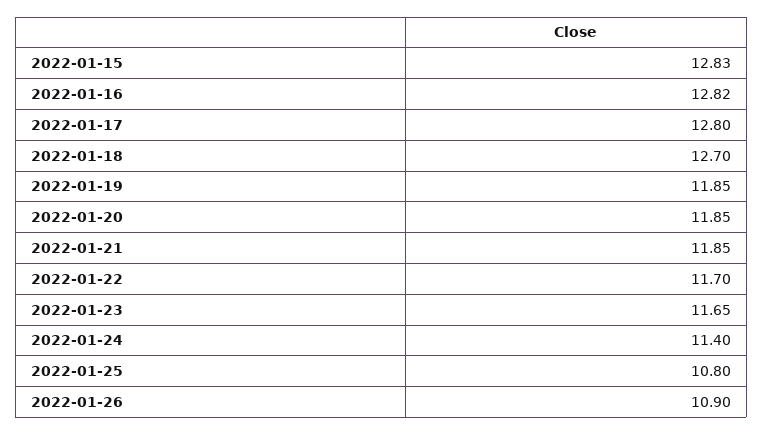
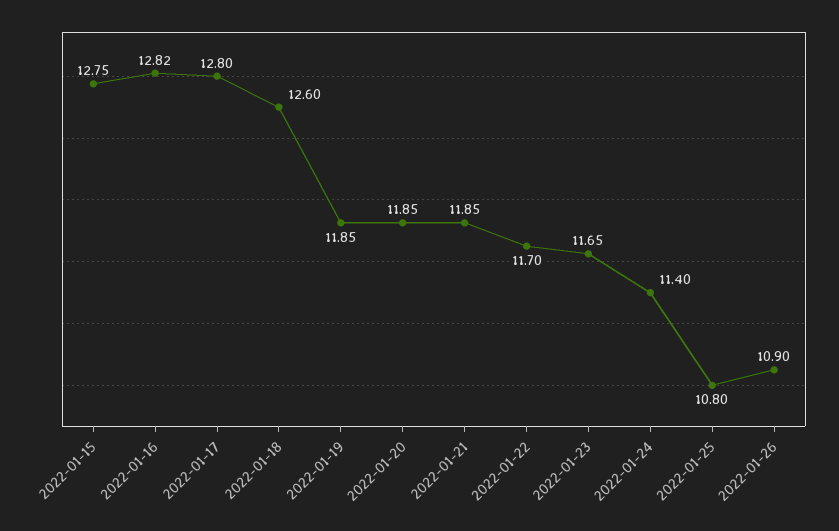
  {
-   "2022-01-15": 12.83,
+   "2022-01-15": 12.75,
    "2022-01-16": 12.82,
    "2022-01-17": 12.8,
-   "2022-01-18": 12.7,
+   "2022-01-18": 12.6,
    "2022-01-19": 11.85,
    "2022-01-20": 11.85,
    "2022-01-21": 11.85,
    "2022-01-22": 11.7,
    "2022-01-23": 11.65,
    "2022-01-24": 11.4,
    "2022-01-25": 10.8,
    "2022-01-26": 10.9
  }

